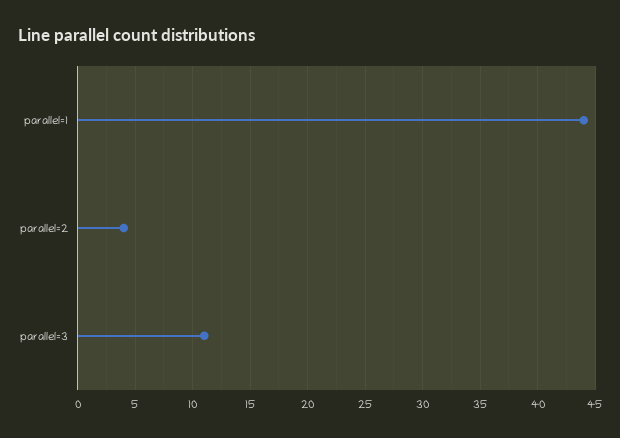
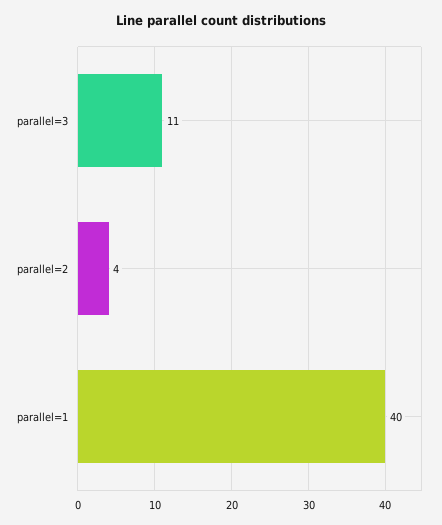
  {
-   "parallel=1": 44,
+   "parallel=1": 40,
    "parallel=2": 4,
    "parallel=3": 11
  }

